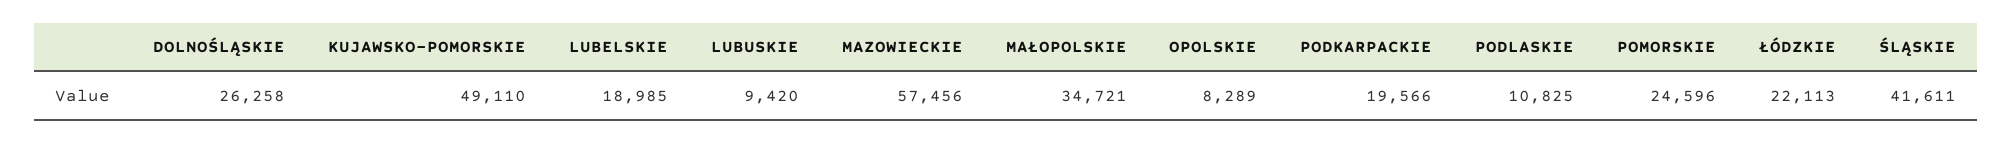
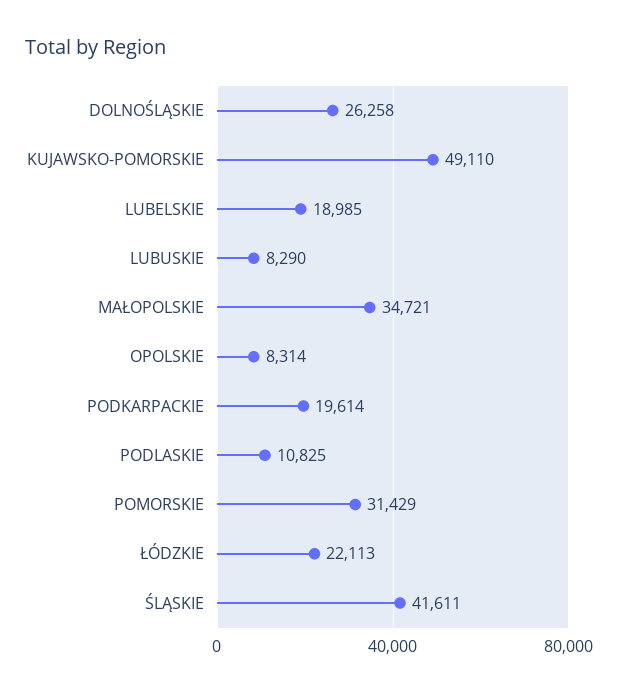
  {
    "DOLNOŚLĄSKIE": 26258,
    "KUJAWSKO-POMORSKIE": 49110,
    "LUBELSKIE": 18985,
-   "LUBUSKIE": 9420,
+   "LUBUSKIE": 8290,
-   "MAZOWIECKIE": 57456,
    "MAŁOPOLSKIE": 34721,
-   "OPOLSKIE": 8289,
+   "OPOLSKIE": 8314,
-   "PODKARPACKIE": 19566,
+   "PODKARPACKIE": 19614,
    "PODLASKIE": 10825,
-   "POMORSKIE": 24596,
+   "POMORSKIE": 31429,
    "ŁÓDZKIE": 22113,
    "ŚLĄSKIE": 41611
  }

